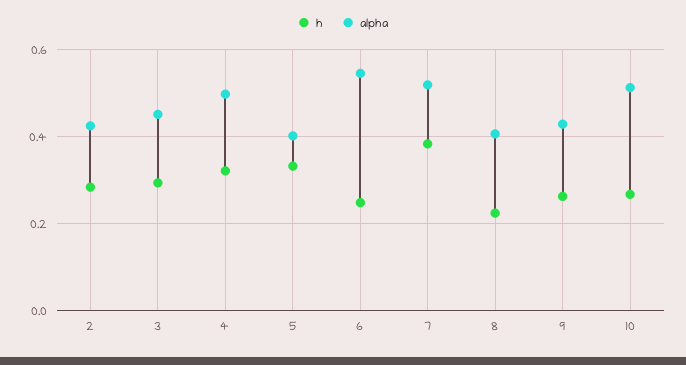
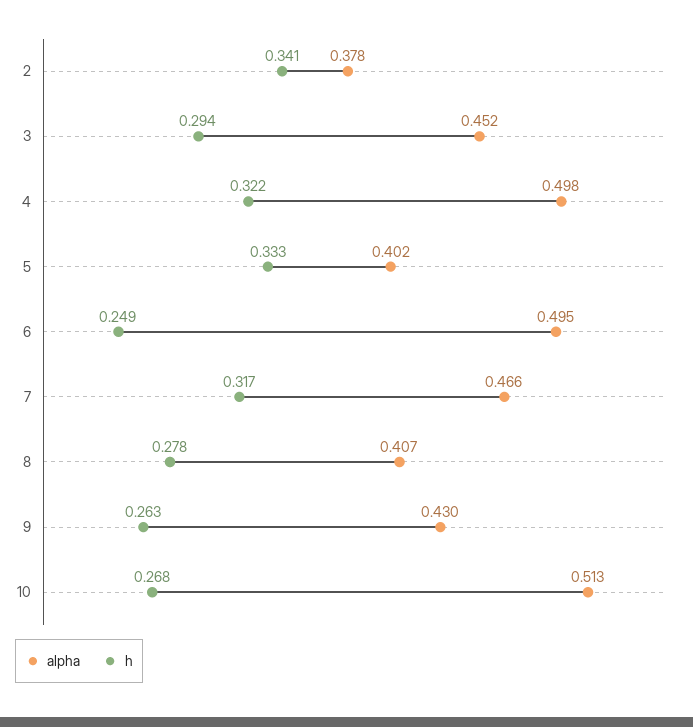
  {
    "h": {
-     "2": 0.28,
+     "2": 0.341,
      "3": 0.294,
      "4": 0.322,
      "5": 0.333,
      "6": 0.249,
-     "7": 0.38,
+     "7": 0.317,
-     "8": 0.22,
+     "8": 0.278,
      "9": 0.263,
      "10": 0.268
    },
    "alpha": {
-     "2": 0.42,
+     "2": 0.378,
      "3": 0.452,
      "4": 0.498,
      "5": 0.402,
-     "6": 0.54,
+     "6": 0.495,
-     "7": 0.52,
+     "7": 0.466,
      "8": 0.407,
      "9": 0.43,
      "10": 0.513
    }
  }

